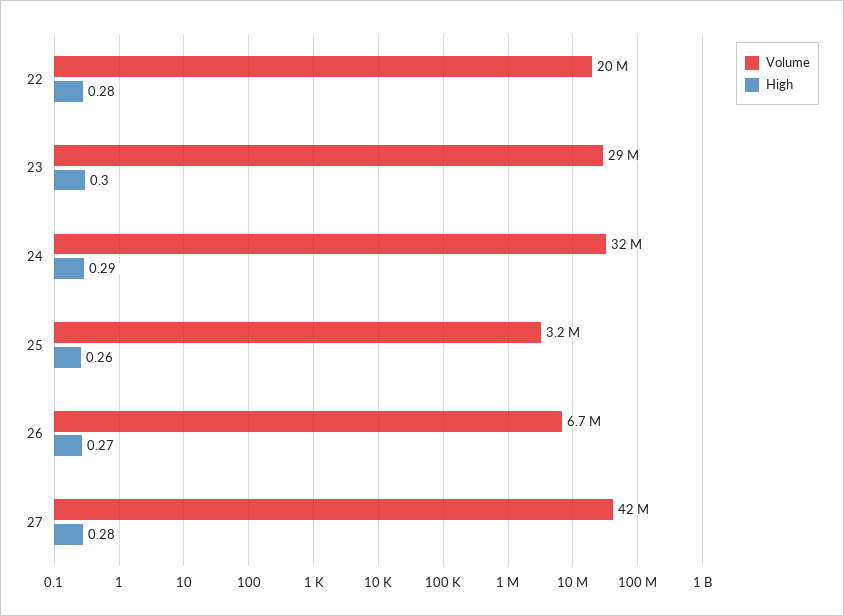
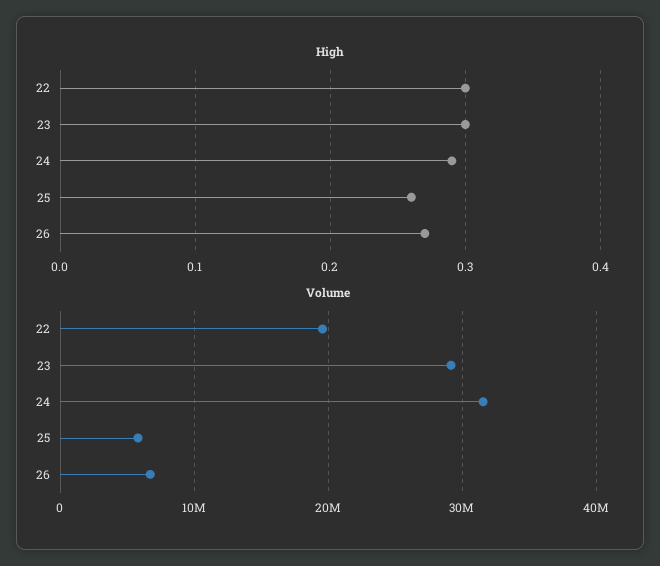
  {
    "Volume": {
      "22": 20000000,
      "23": 29000000,
      "24": 32000000,
-     "25": 3200000,
+     "25": 6000000,
-     "26": 6700000,
+     "26": 6700000
-     "27": 42000000
    },
    "High": {
-     "22": 0.28,
+     "22": 0.3,
      "23": 0.3,
      "24": 0.29,
      "25": 0.26,
-     "26": 0.27,
+     "26": 0.27
-     "27": 0.28
    }
  }

